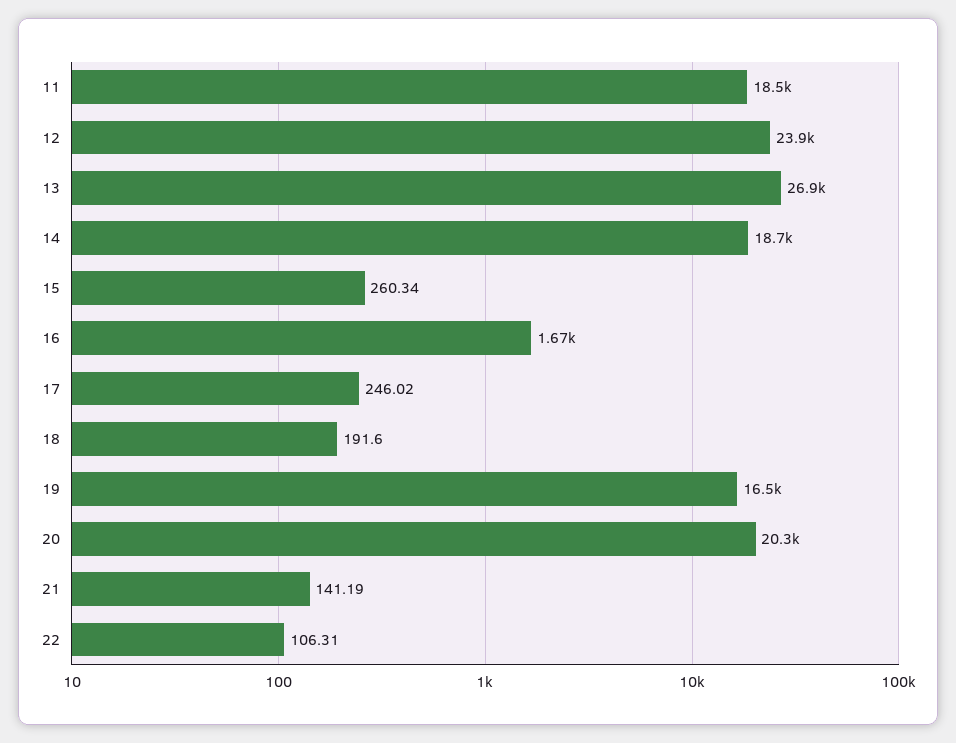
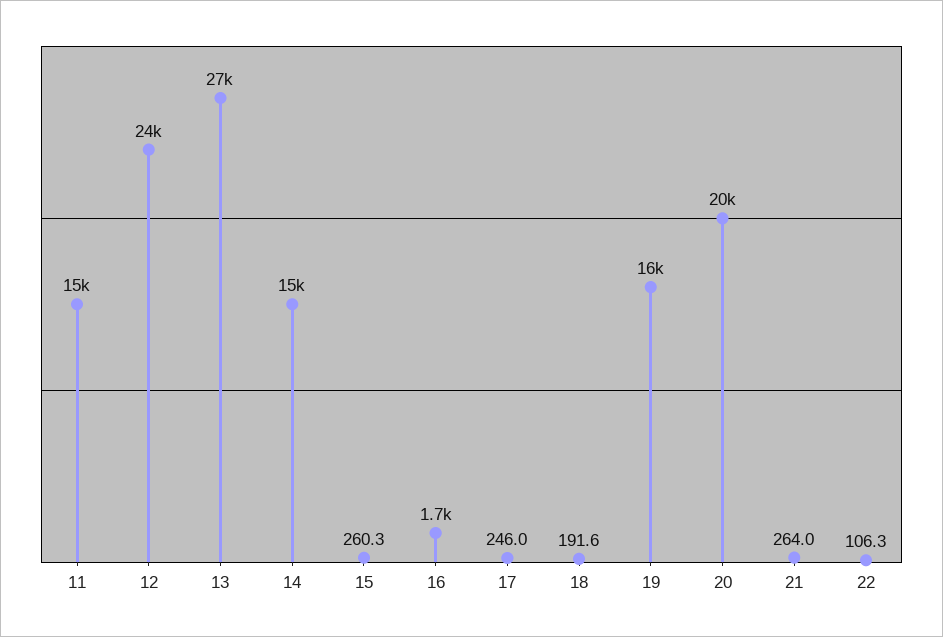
  {
-   "11": 18500,
+   "11": 15000,
    "12": 23900,
    "13": 26900,
-   "14": 18700,
+   "14": 15000,
    "15": 260.34,
    "16": 1670,
    "17": 246.02,
    "18": 191.6,
    "19": 16500,
    "20": 20300,
-   "21": 141.19,
+   "21": 264,
    "22": 106.31
  }

